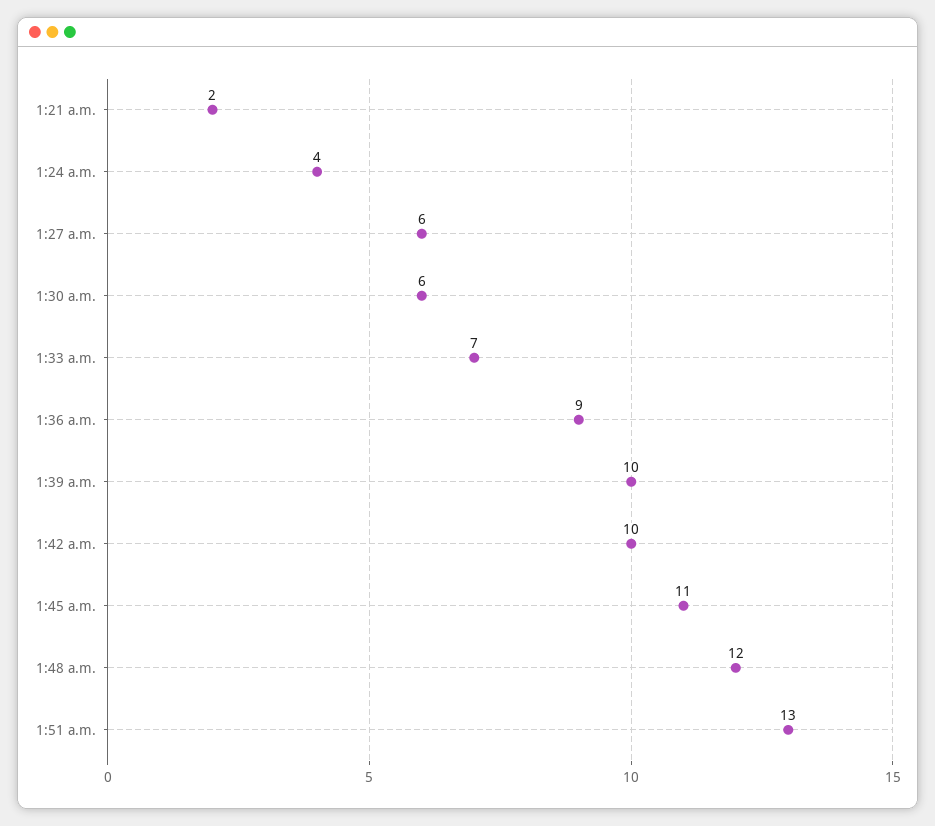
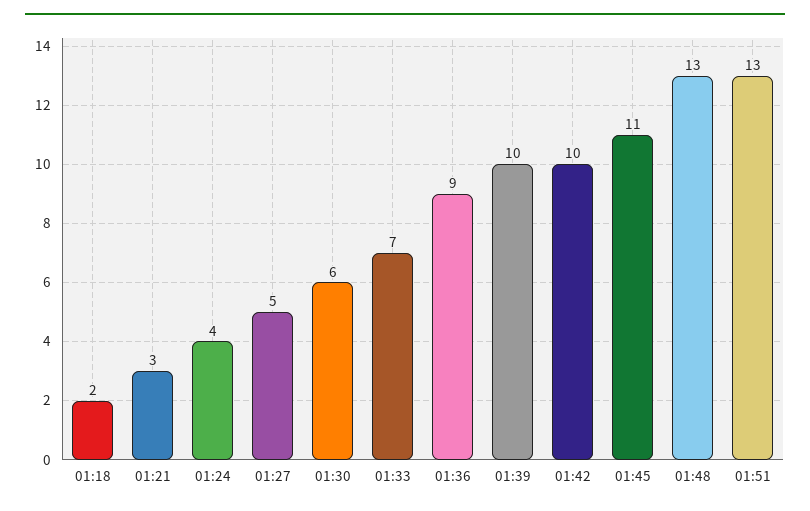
  {
-   "1:21 a.m.": 2,
+   "1:21 a.m.": 3,
    "1:24 a.m.": 4,
-   "1:27 a.m.": 6,
+   "1:27 a.m.": 5,
    "1:30 a.m.": 6,
    "1:33 a.m.": 7,
    "1:36 a.m.": 9,
    "1:39 a.m.": 10,
    "1:42 a.m.": 10,
    "1:45 a.m.": 11,
-   "1:48 a.m.": 12,
+   "1:48 a.m.": 13,
-   "1:51 a.m.": 13
+   "1:51 a.m.": 13,
+   "01:18": 2
  }

